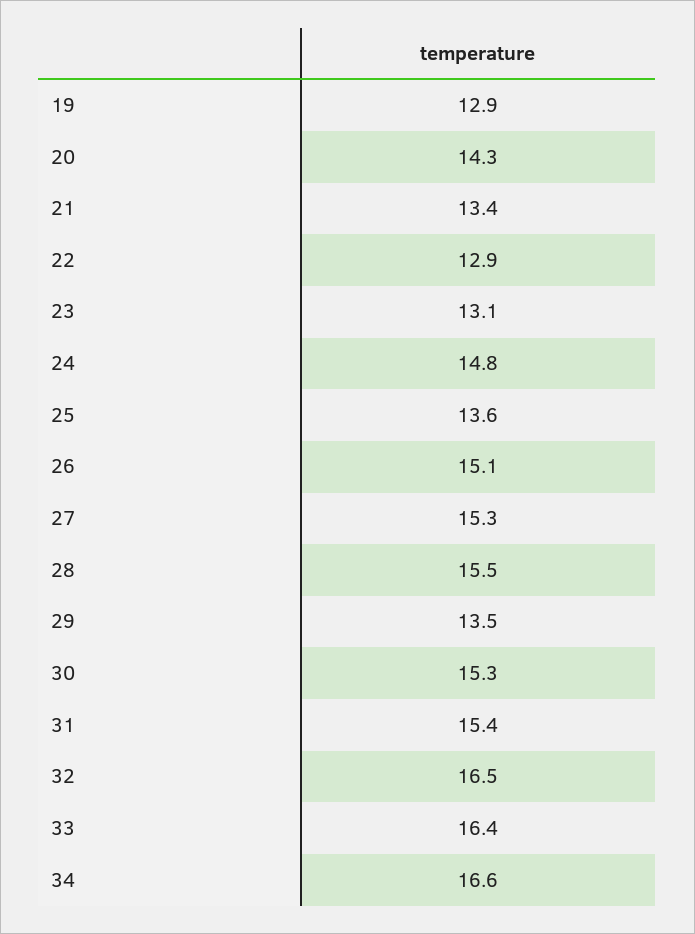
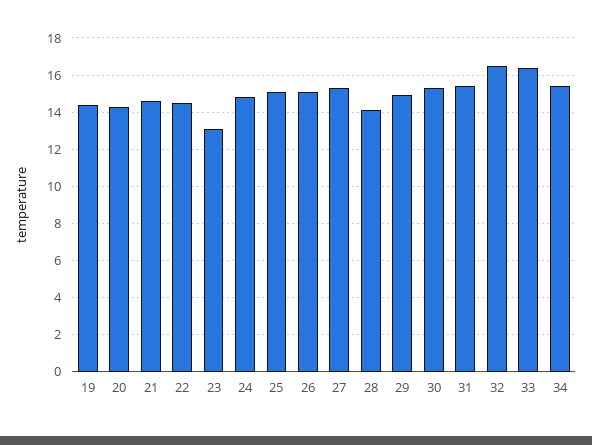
  {
-   "19": 12.9,
+   "19": 14.5,
    "20": 14.3,
-   "21": 13.4,
+   "21": 14.5,
-   "22": 12.9,
+   "22": 14.5,
    "23": 13.1,
    "24": 14.8,
-   "25": 13.6,
+   "25": 15,
    "26": 15.1,
    "27": 15.3,
-   "28": 15.5,
+   "28": 14,
-   "29": 13.5,
+   "29": 15,
    "30": 15.3,
    "31": 15.4,
    "32": 16.5,
    "33": 16.4,
-   "34": 16.6
+   "34": 15.5
  }

